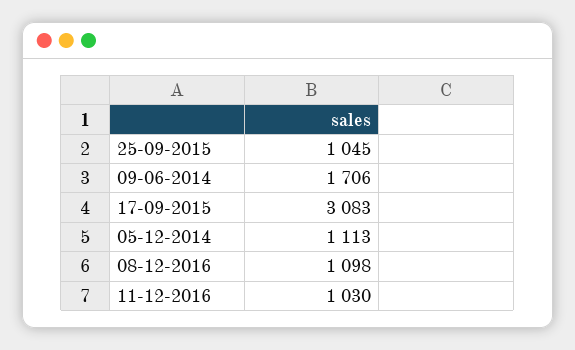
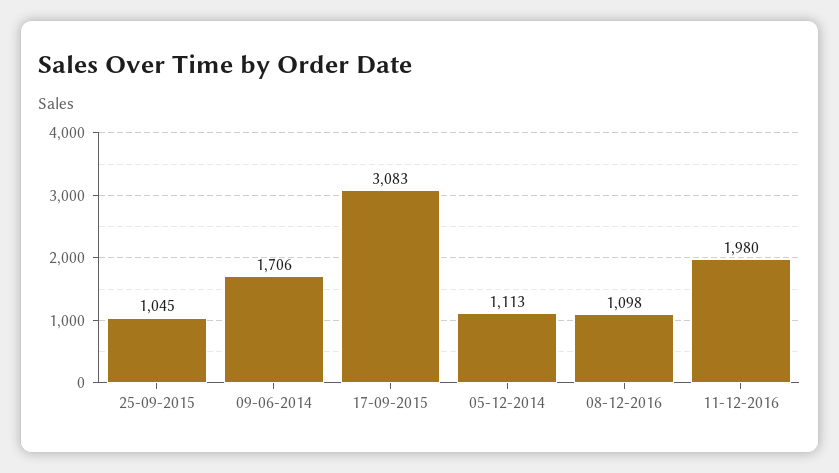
  {
    "25-09-2015": 1045,
    "09-06-2014": 1706,
    "17-09-2015": 3083,
    "05-12-2014": 1113,
    "08-12-2016": 1098,
-   "11-12-2016": 1030
+   "11-12-2016": 1980
  }

